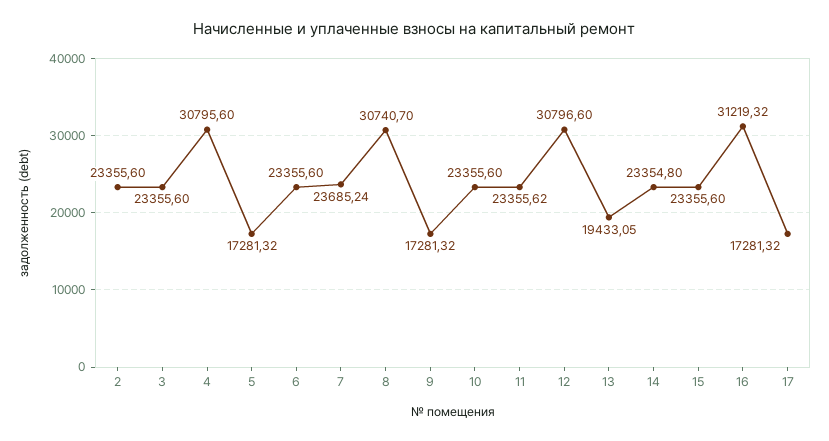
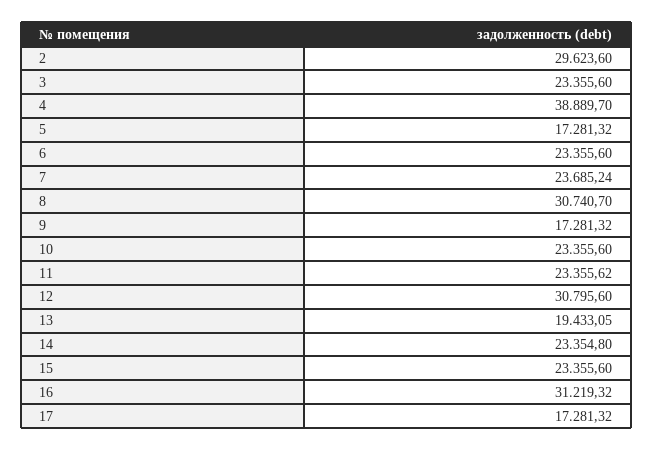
  {
-   "2": 23355.6,
+   "2": 29623.6,
    "3": 23355.6,
-   "4": 30795.6,
+   "4": 38889.7,
    "5": 17281.32,
    "6": 23355.6,
    "7": 23685.24,
    "8": 30740.7,
    "9": 17281.32,
    "10": 23355.6,
    "11": 23355.62,
-   "12": 30796.6,
+   "12": 30795.6,
    "13": 19433.05,
    "14": 23354.8,
    "15": 23355.6,
    "16": 31219.32,
    "17": 17281.32
  }

